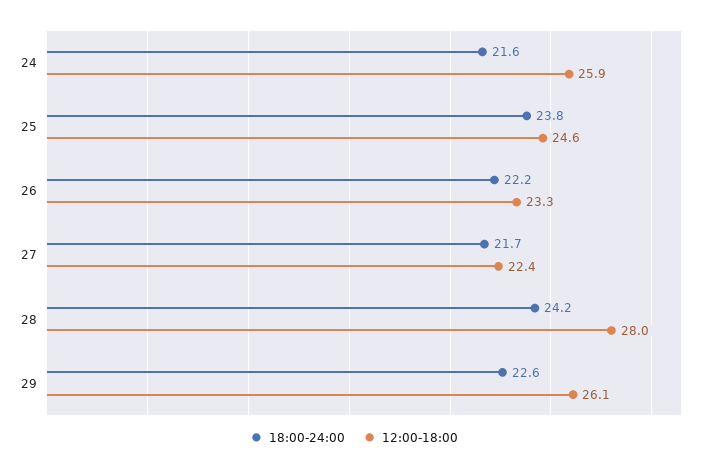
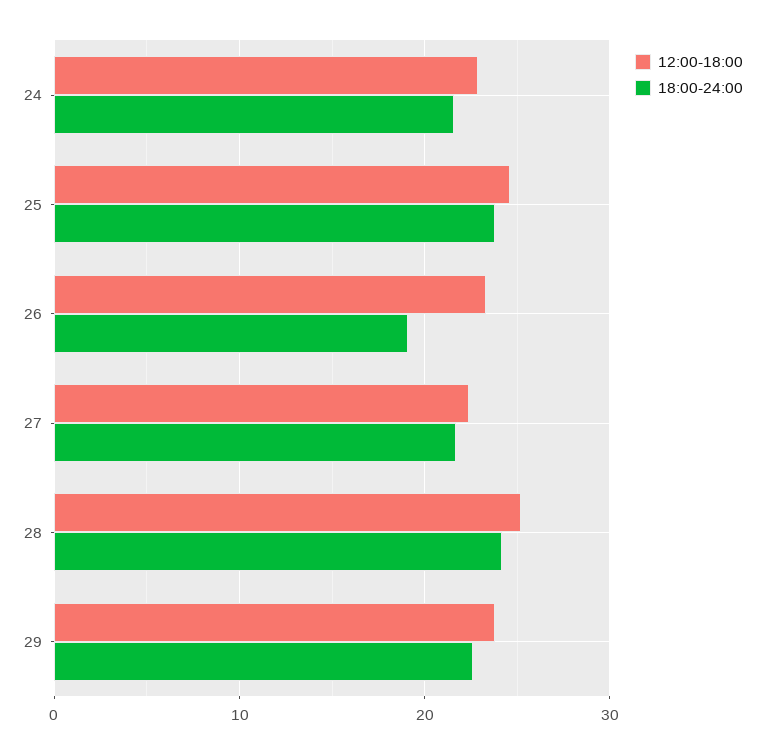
  {
    "18:00-24:00": {
      "24": 21.6,
      "25": 23.8,
-     "26": 22.2,
+     "26": 19,
      "27": 21.7,
      "28": 24.2,
      "29": 22.6
    },
    "12:00-18:00": {
-     "24": 25.9,
+     "24": 23,
      "25": 24.6,
      "26": 23.3,
      "27": 22.4,
-     "28": 28,
+     "28": 25,
-     "29": 26.1
+     "29": 24
    }
  }

